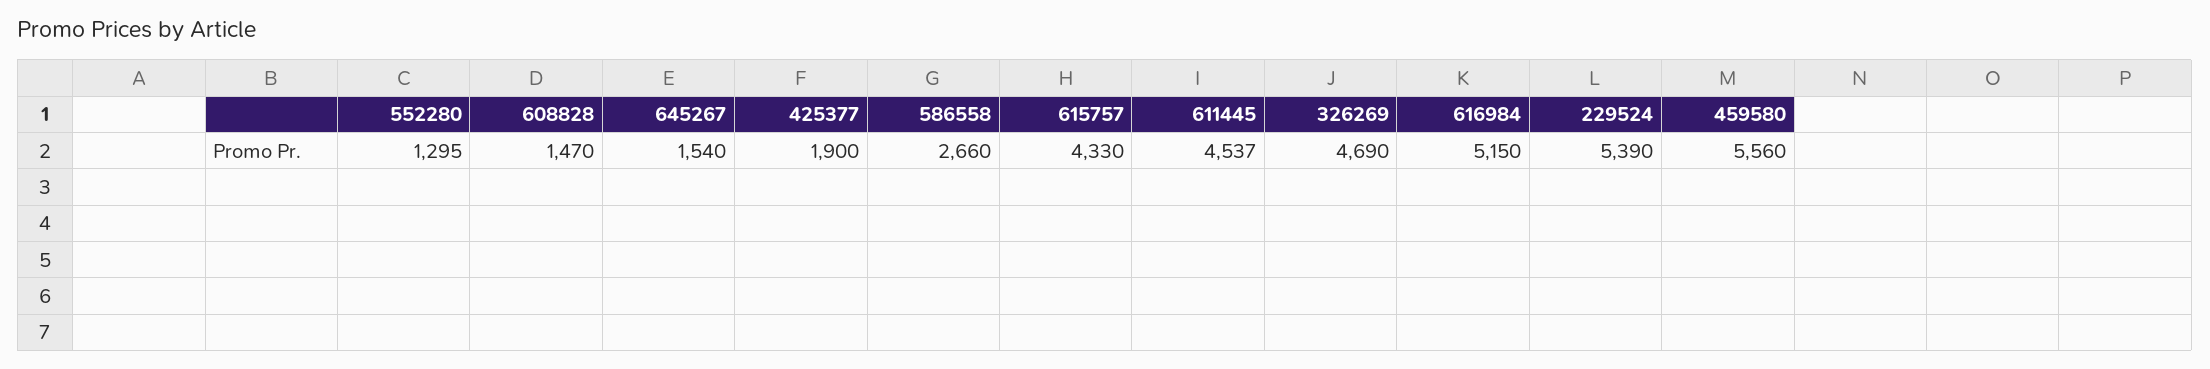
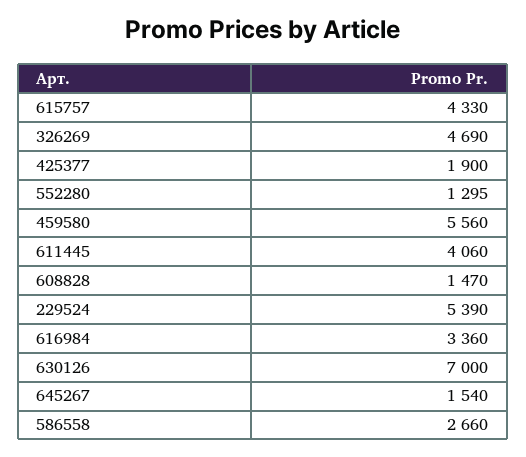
  {
    "552280": 1295,
    "608828": 1470,
    "645267": 1540,
    "425377": 1900,
    "586558": 2660,
    "615757": 4330,
-   "611445": 4537,
+   "611445": 4060,
    "326269": 4690,
-   "616984": 5150,
+   "616984": 3360,
    "229524": 5390,
-   "459580": 5560
+   "459580": 5560,
+   "630126": 7000
  }

